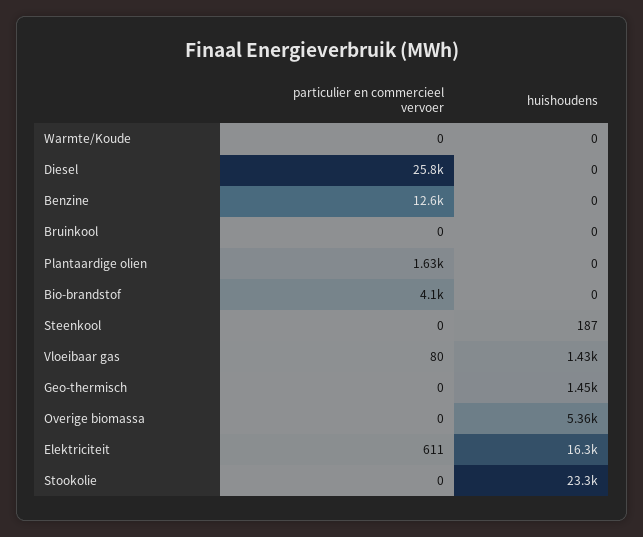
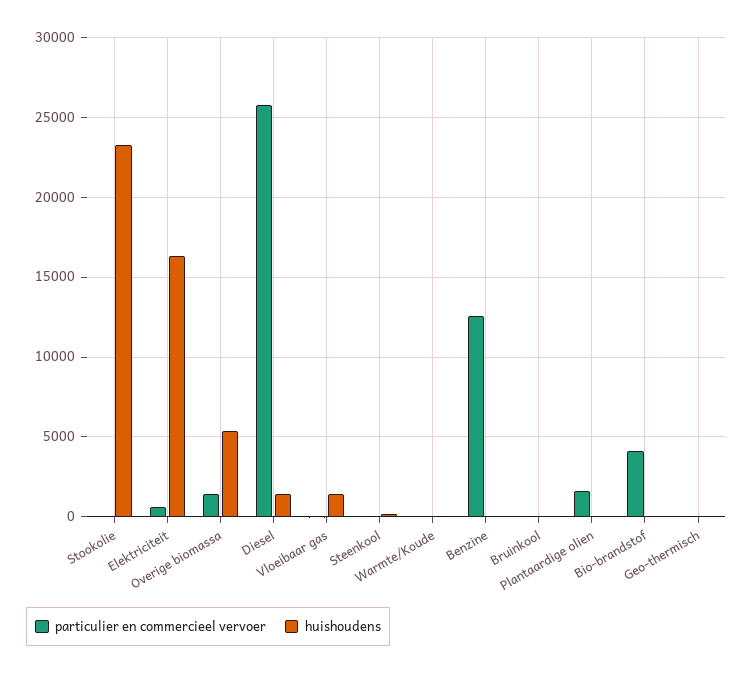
  {
    "particulier en commercieel vervoer": {
      "Warmte/Koude": 0,
      "Diesel": 25800,
      "Benzine": 12600,
      "Bruinkool": 0,
      "Plantaardige olien": 1630,
      "Bio-brandstof": 4100,
      "Steenkool": 0,
      "Vloeibaar gas": 80,
      "Geo-thermisch": 0,
-     "Overige biomassa": 0,
+     "Overige biomassa": 1500,
      "Elektriciteit": 611,
      "Stookolie": 0
    },
    "huishoudens": {
      "Warmte/Koude": 0,
-     "Diesel": 0,
+     "Diesel": 1500,
      "Benzine": 0,
      "Bruinkool": 0,
      "Plantaardige olien": 0,
      "Bio-brandstof": 0,
      "Steenkool": 187,
      "Vloeibaar gas": 1430,
-     "Geo-thermisch": 1450,
+     "Geo-thermisch": 0,
      "Overige biomassa": 5360,
      "Elektriciteit": 16300,
      "Stookolie": 23300
    }
  }

